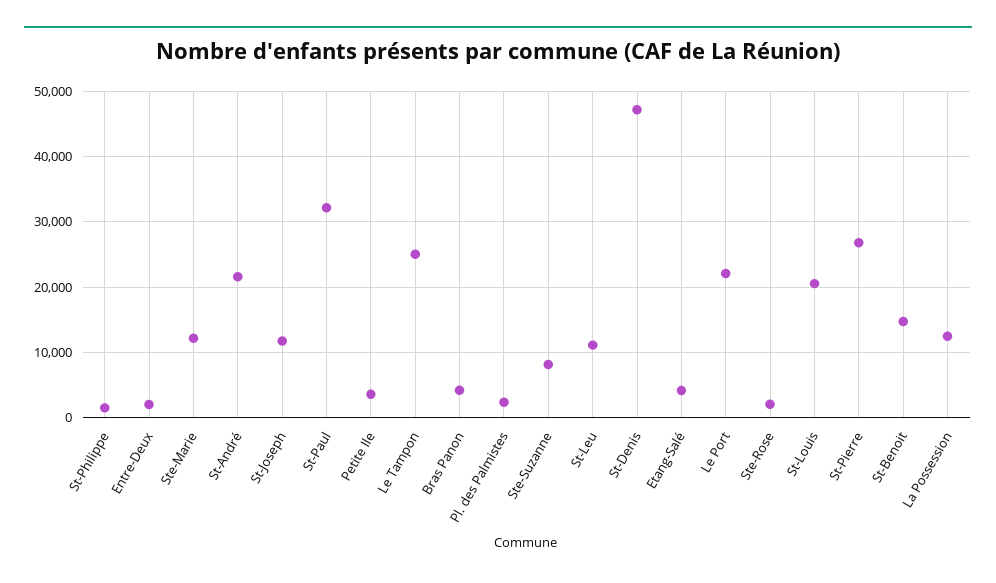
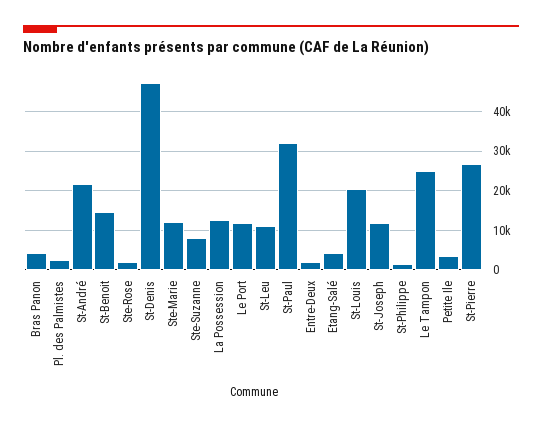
  {
    "St-Philippe": 2000,
    "Entre-Deux": 2000,
    "Ste-Marie": 12000,
    "St-André": 22000,
    "St-Joseph": 12000,
    "St-Paul": 32000,
    "Petite Ile": 4000,
    "Le Tampon": 25000,
    "Bras Panon": 4000,
    "Pl. des Palmistes": 2000,
    "Ste-Suzanne": 8000,
    "St-Leu": 11000,
    "St-Denis": 47000,
    "Etang-Salé": 4000,
-   "Le Port": 22000,
+   "Le Port": 12000,
    "Ste-Rose": 2000,
    "St-Louis": 21000,
    "St-Pierre": 27000,
    "St-Benoit": 15000,
    "La Possession": 12000
  }

